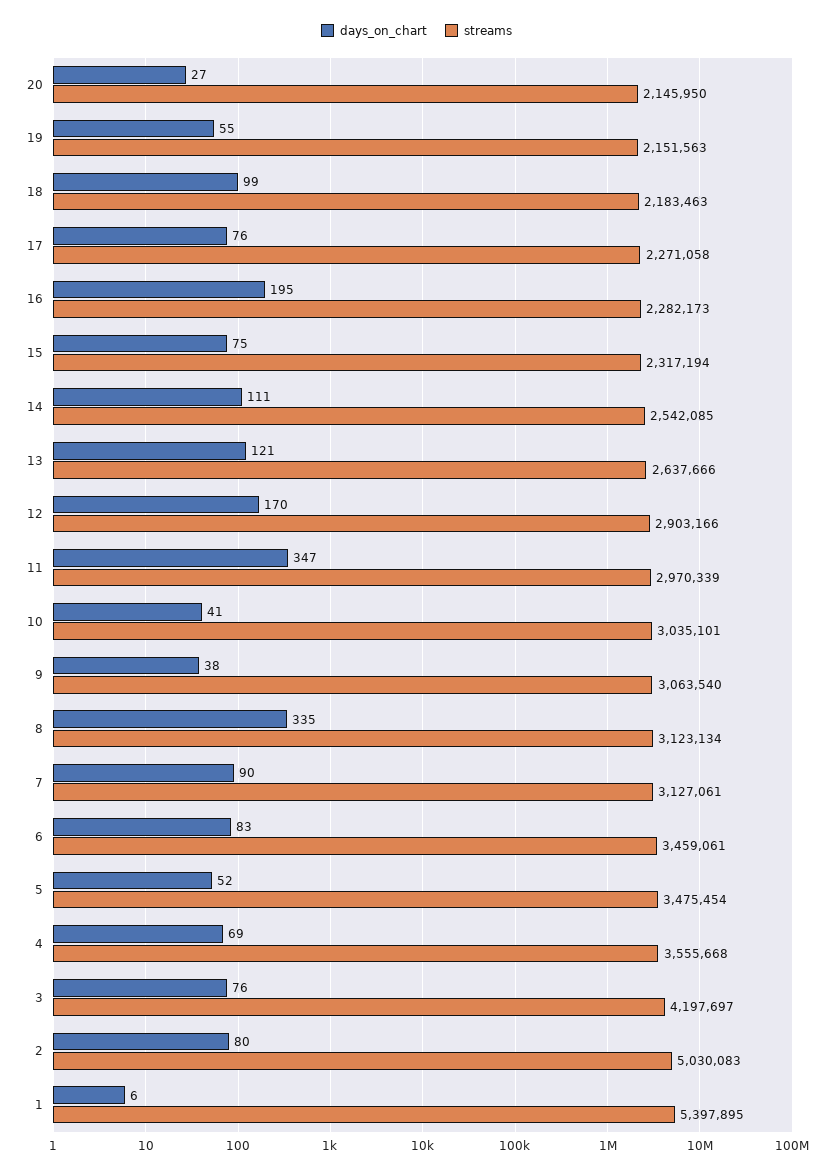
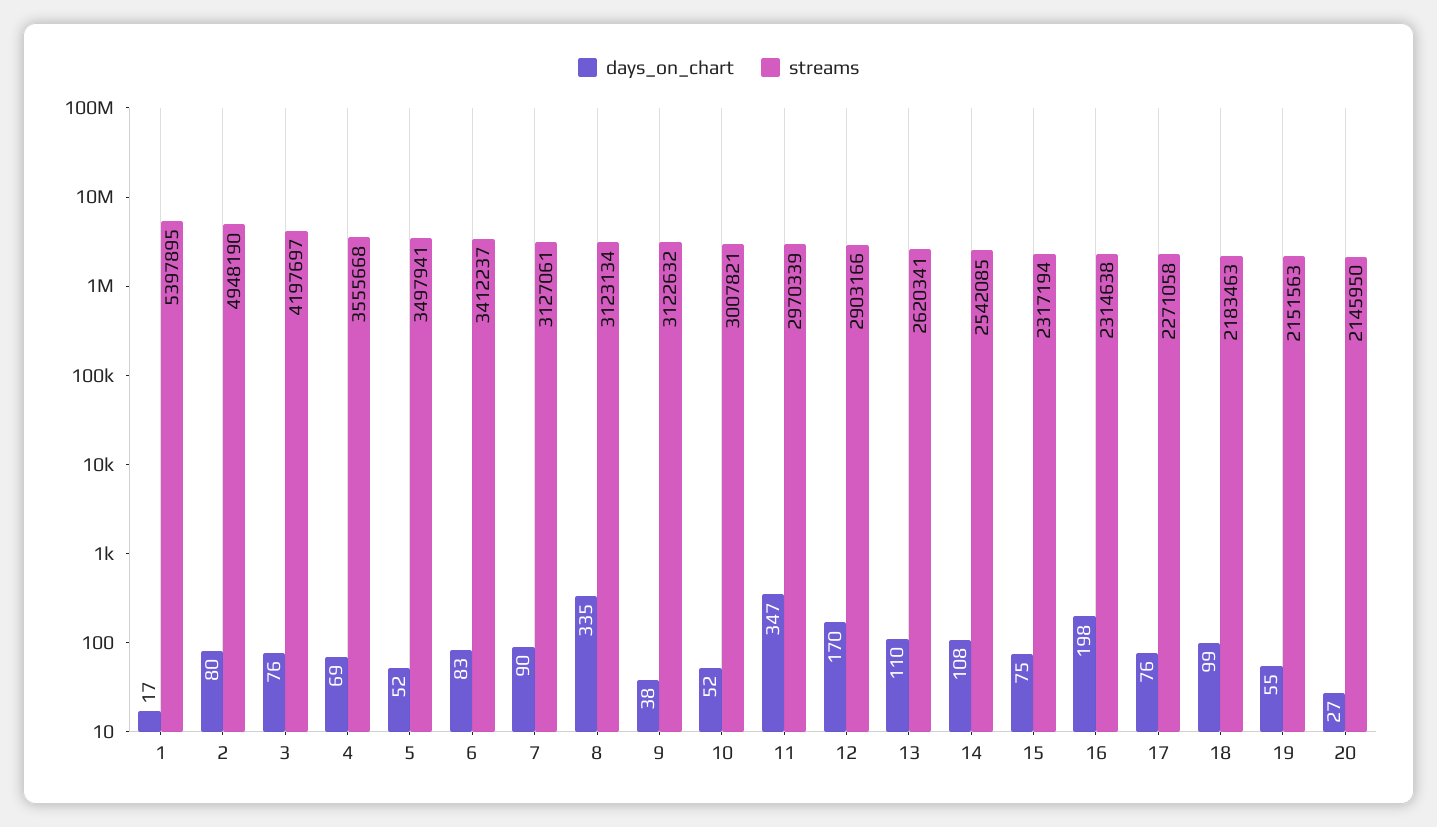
  {
    "days_on_chart": {
      "20": 27,
      "19": 55,
      "18": 99,
      "17": 76,
-     "16": 195,
+     "16": 198,
      "15": 75,
-     "14": 111,
+     "14": 108,
-     "13": 121,
+     "13": 110,
      "12": 170,
      "11": 347,
-     "10": 41,
+     "10": 52,
      "9": 38,
      "8": 335,
      "7": 90,
      "6": 83,
      "5": 52,
      "4": 69,
      "3": 76,
      "2": 80,
-     "1": 6
+     "1": 17
    },
    "streams": {
      "20": 2145950,
      "19": 2151563,
      "18": 2183463,
      "17": 2271058,
-     "16": 2282173,
+     "16": 2314638,
      "15": 2317194,
      "14": 2542085,
-     "13": 2637666,
+     "13": 2620341,
      "12": 2903166,
      "11": 2970339,
-     "10": 3035101,
+     "10": 3007821,
-     "9": 3063540,
+     "9": 3122632,
      "8": 3123134,
      "7": 3127061,
-     "6": 3459061,
+     "6": 3412237,
-     "5": 3475454,
+     "5": 3497941,
      "4": 3555668,
      "3": 4197697,
-     "2": 5030083,
+     "2": 4948190,
      "1": 5397895
    }
  }

